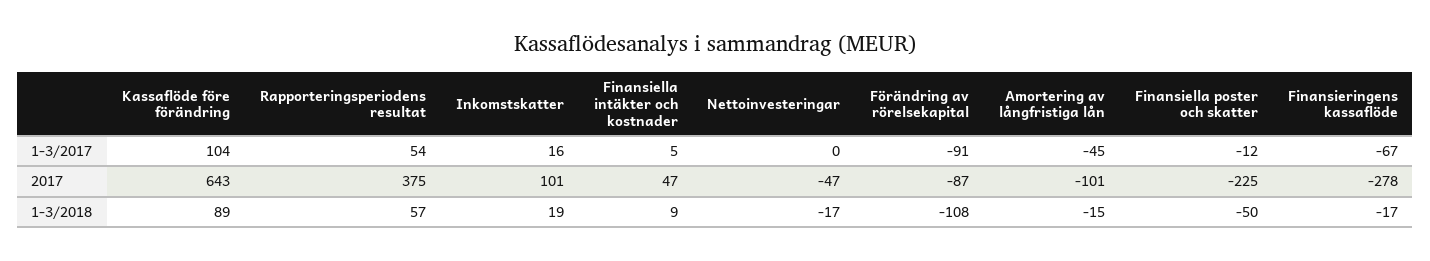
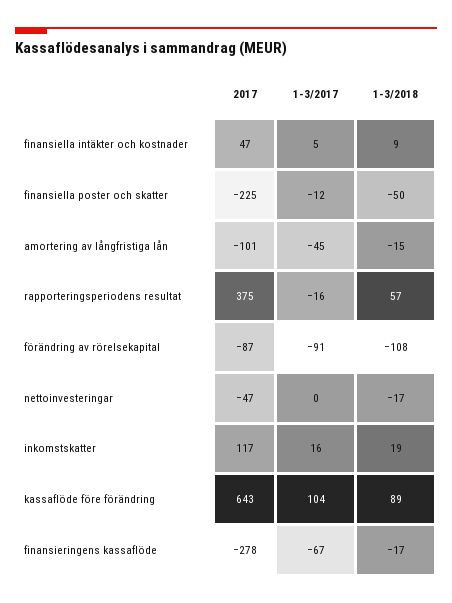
  {
    "Kassaflöde före förändring": {
      "1-3/2017": 104,
      "2017": 643,
      "1-3/2018": 89
    },
    "Rapporteringsperiodens resultat": {
-     "1-3/2017": 54,
+     "1-3/2017": -16,
      "2017": 375,
      "1-3/2018": 57
    },
    "Inkomstskatter": {
      "1-3/2017": 16,
-     "2017": 101,
+     "2017": 117,
      "1-3/2018": 19
    },
    "Finansiella intäkter och kostnader": {
      "1-3/2017": 5,
      "2017": 47,
      "1-3/2018": 9
    },
    "Nettoinvesteringar": {
      "1-3/2017": 0,
      "2017": -47,
      "1-3/2018": -17
    },
    "Förändring av rörelsekapital": {
      "1-3/2017": -91,
      "2017": -87,
      "1-3/2018": -108
    },
    "Amortering av långfristiga lån": {
      "1-3/2017": -45,
      "2017": -101,
      "1-3/2018": -15
    },
    "Finansiella poster och skatter": {
      "1-3/2017": -12,
      "2017": -225,
      "1-3/2018": -50
    },
    "Finansieringens kassaflöde": {
      "1-3/2017": -67,
      "2017": -278,
      "1-3/2018": -17
    }
  }

